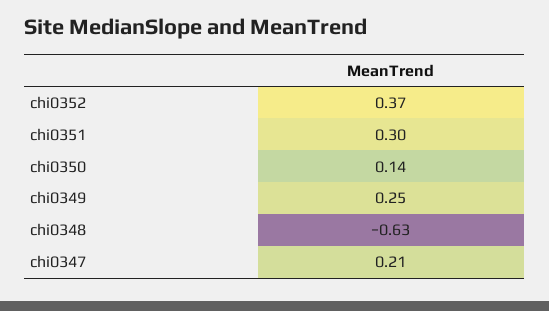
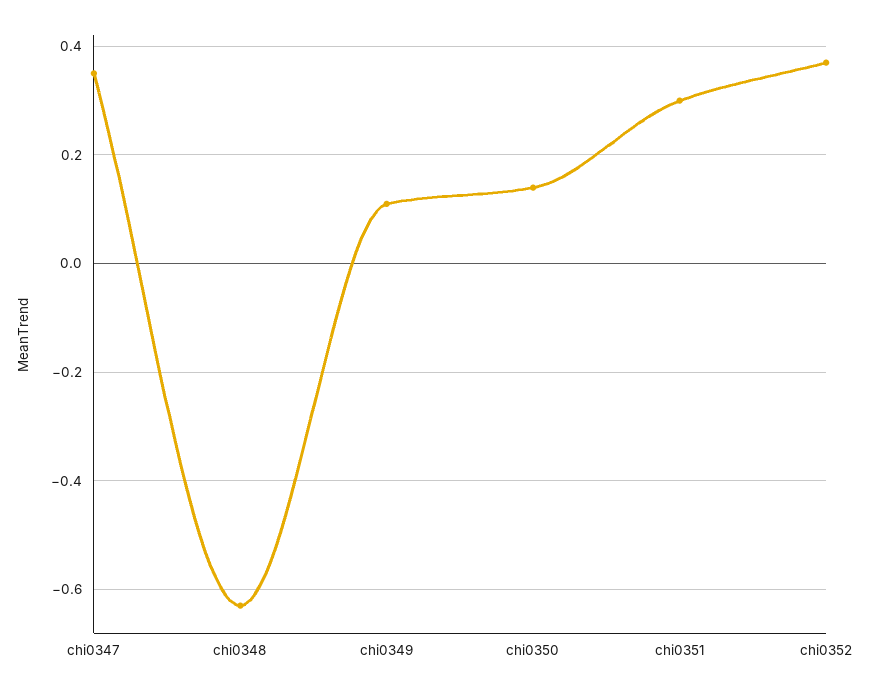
  {
    "chi0352": 0.37,
    "chi0351": 0.3,
    "chi0350": 0.14,
-   "chi0349": 0.25,
+   "chi0349": 0.1,
    "chi0348": -0.63,
-   "chi0347": 0.21
+   "chi0347": 0.35
  }

